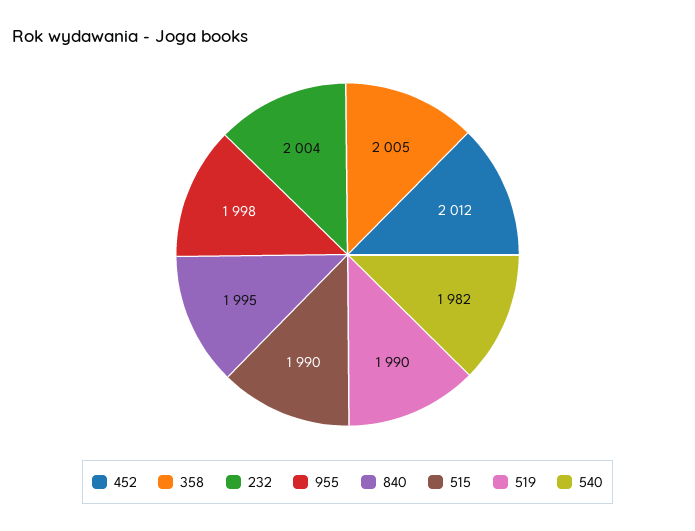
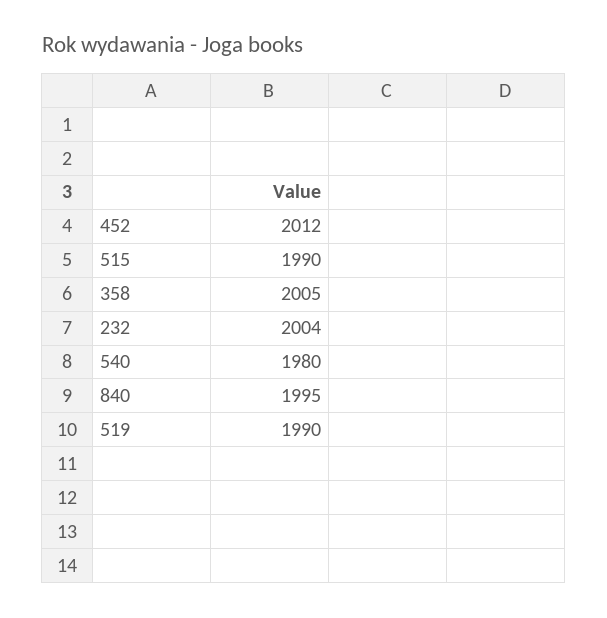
  {
    "452": 2012,
    "358": 2005,
    "232": 2004,
-   "955": 1998,
    "840": 1995,
    "515": 1990,
    "519": 1990,
-   "540": 1982
+   "540": 1980
  }

